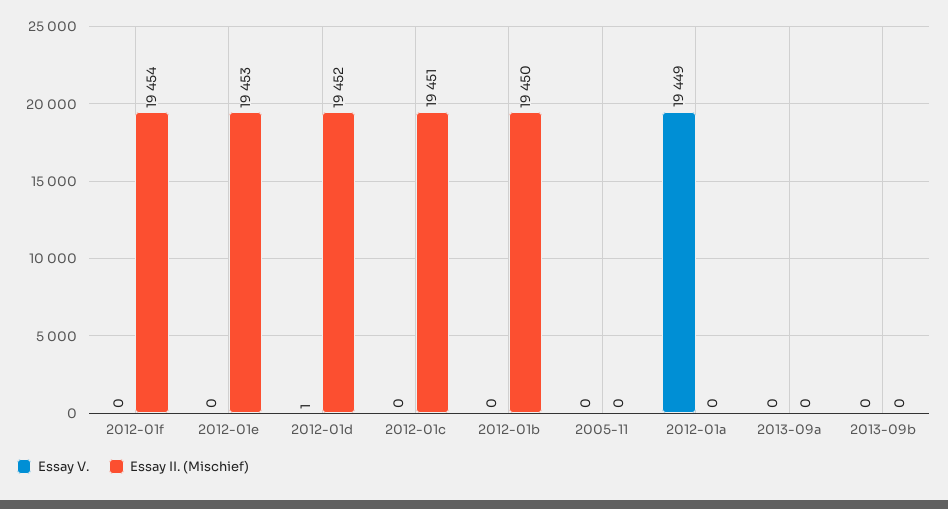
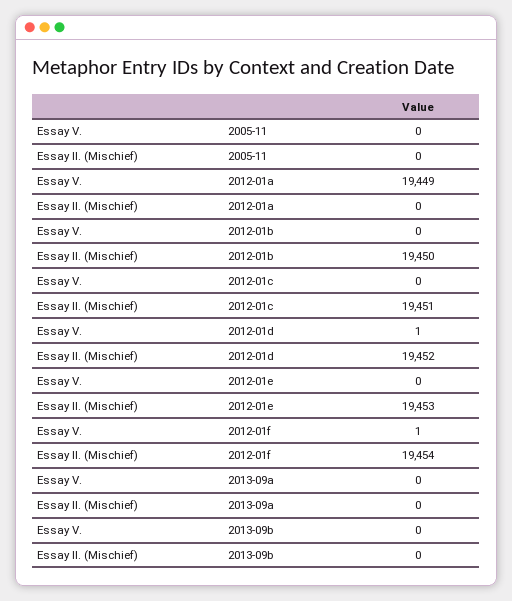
  {
    "Essay V.": {
-     "2012-01f": 0,
+     "2012-01f": 1,
      "2012-01e": 0,
      "2012-01d": 1,
      "2012-01c": 0,
      "2012-01b": 0,
      "2005-11": 0,
      "2012-01a": 19449,
      "2013-09a": 0,
      "2013-09b": 0
    },
    "Essay II. (Mischief)": {
      "2012-01f": 19454,
      "2012-01e": 19453,
      "2012-01d": 19452,
      "2012-01c": 19451,
      "2012-01b": 19450,
      "2005-11": 0,
      "2012-01a": 0,
      "2013-09a": 0,
      "2013-09b": 0
    }
  }

